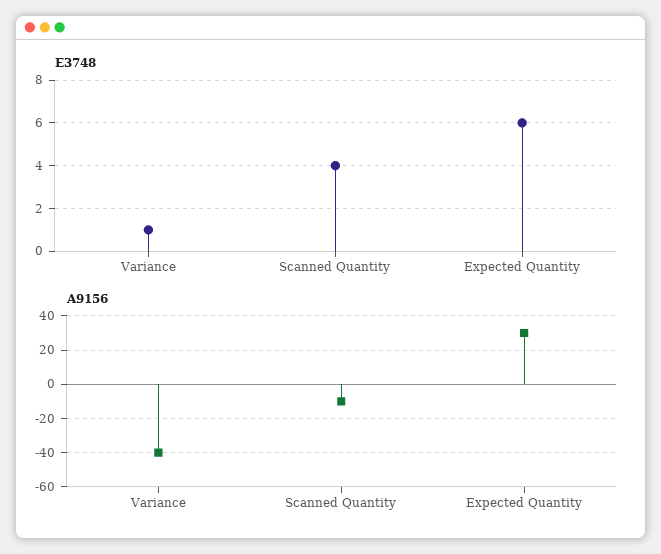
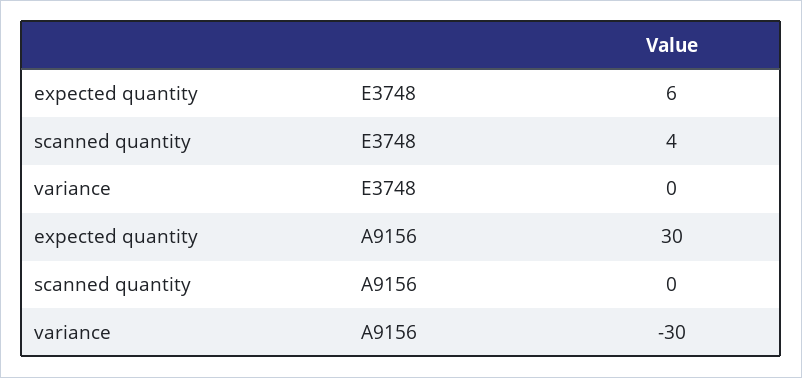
  {
    "E3748": {
-     "Variance": 1,
+     "Variance": 0,
      "Scanned Quantity": 4,
      "Expected Quantity": 6
    },
    "A9156": {
-     "Variance": -40,
+     "Variance": -30,
-     "Scanned Quantity": -10,
+     "Scanned Quantity": 0,
      "Expected Quantity": 30
    }
  }

